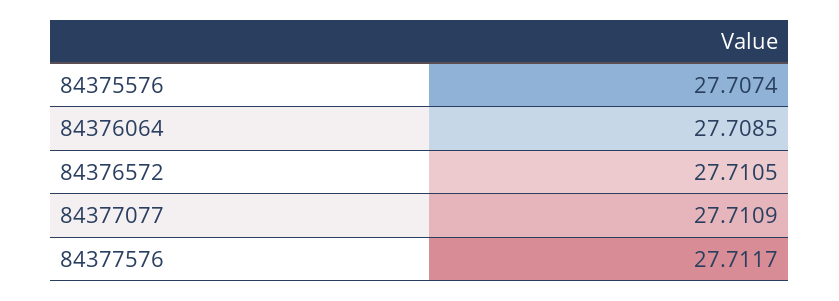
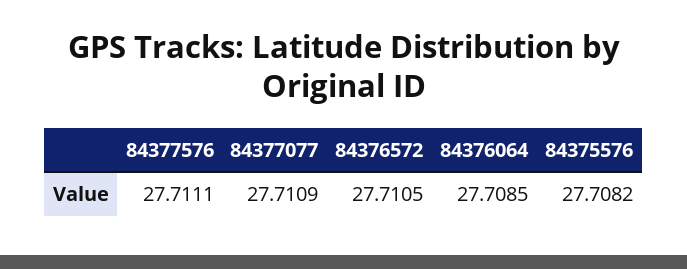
  {
-   "84375576": 27.7074,
+   "84375576": 27.7082,
    "84376064": 27.7085,
    "84376572": 27.7105,
    "84377077": 27.7109,
-   "84377576": 27.7117
+   "84377576": 27.7111
  }

